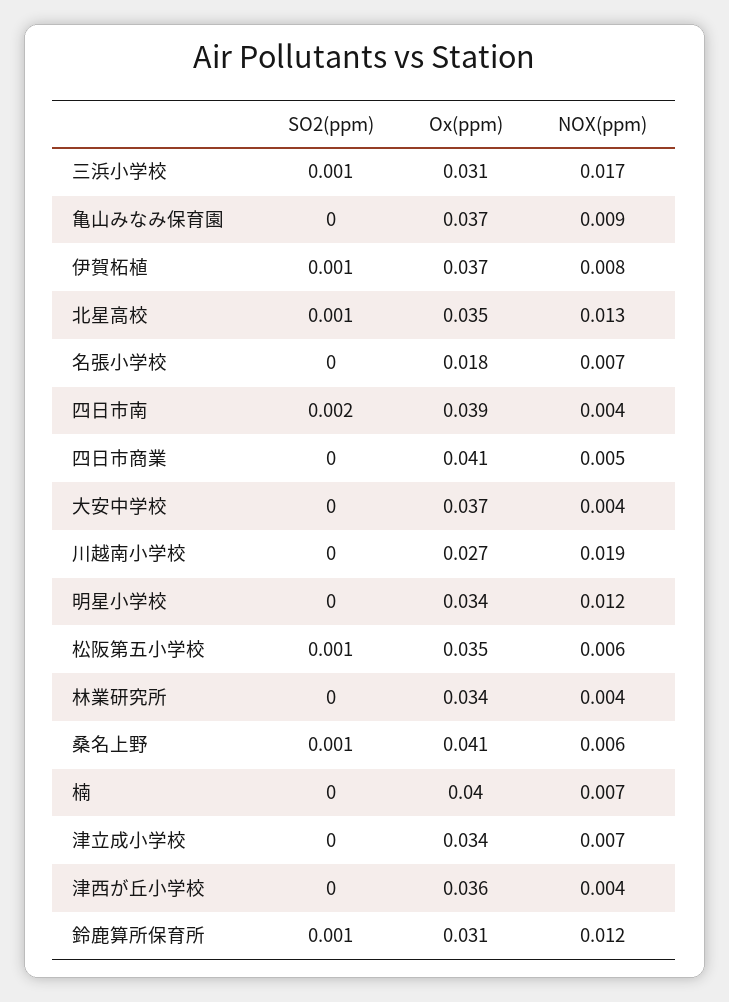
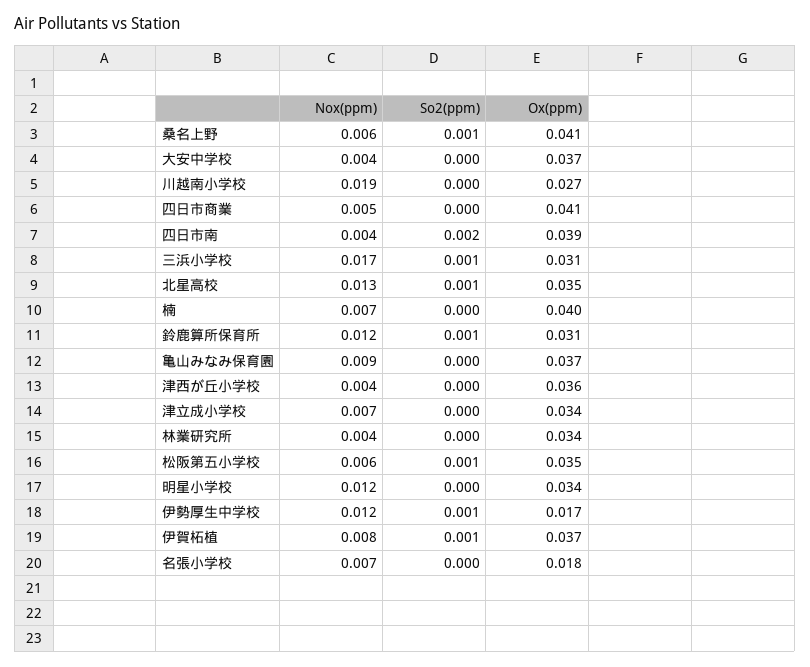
  {
    "SO2(ppm)": {
      "三浜小学校": 0.001,
      "亀山みなみ保育園": 0,
      "伊賀柘植": 0.001,
      "北星高校": 0.001,
      "名張小学校": 0,
      "四日市南": 0.002,
      "四日市商業": 0,
      "大安中学校": 0,
      "川越南小学校": 0,
      "明星小学校": 0,
      "松阪第五小学校": 0.001,
      "林業研究所": 0,
      "桑名上野": 0.001,
      "楠": 0,
      "津立成小学校": 0,
      "津西が丘小学校": 0,
-     "鈴鹿算所保育所": 0.001
+     "鈴鹿算所保育所": 0.001,
+     "伊勢厚生中学校": 0.001
    },
    "Ox(ppm)": {
      "三浜小学校": 0.031,
      "亀山みなみ保育園": 0.037,
      "伊賀柘植": 0.037,
      "北星高校": 0.035,
      "名張小学校": 0.018,
      "四日市南": 0.039,
      "四日市商業": 0.041,
      "大安中学校": 0.037,
      "川越南小学校": 0.027,
      "明星小学校": 0.034,
      "松阪第五小学校": 0.035,
      "林業研究所": 0.034,
      "桑名上野": 0.041,
      "楠": 0.04,
      "津立成小学校": 0.034,
      "津西が丘小学校": 0.036,
-     "鈴鹿算所保育所": 0.031
+     "鈴鹿算所保育所": 0.031,
+     "伊勢厚生中学校": 0.017
    },
    "NOX(ppm)": {
      "三浜小学校": 0.017,
      "亀山みなみ保育園": 0.009,
      "伊賀柘植": 0.008,
      "北星高校": 0.013,
      "名張小学校": 0.007,
      "四日市南": 0.004,
      "四日市商業": 0.005,
      "大安中学校": 0.004,
      "川越南小学校": 0.019,
      "明星小学校": 0.012,
      "松阪第五小学校": 0.006,
      "林業研究所": 0.004,
      "桑名上野": 0.006,
      "楠": 0.007,
      "津立成小学校": 0.007,
      "津西が丘小学校": 0.004,
-     "鈴鹿算所保育所": 0.012
+     "鈴鹿算所保育所": 0.012,
+     "伊勢厚生中学校": 0.012
    }
  }

